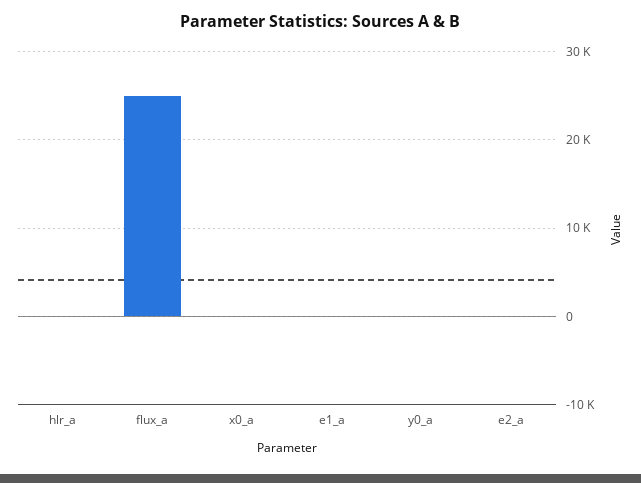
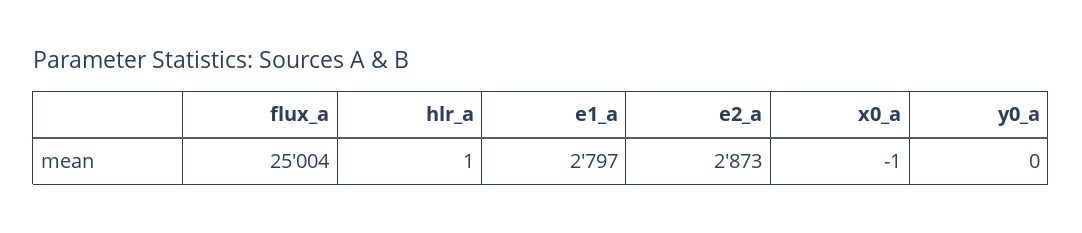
  {
    "hlr_a": 1,
    "flux_a": 25004,
    "x0_a": -1,
-   "e1_a": 0,
+   "e1_a": 2797,
    "y0_a": 0,
-   "e2_a": 0
+   "e2_a": 2873
  }

